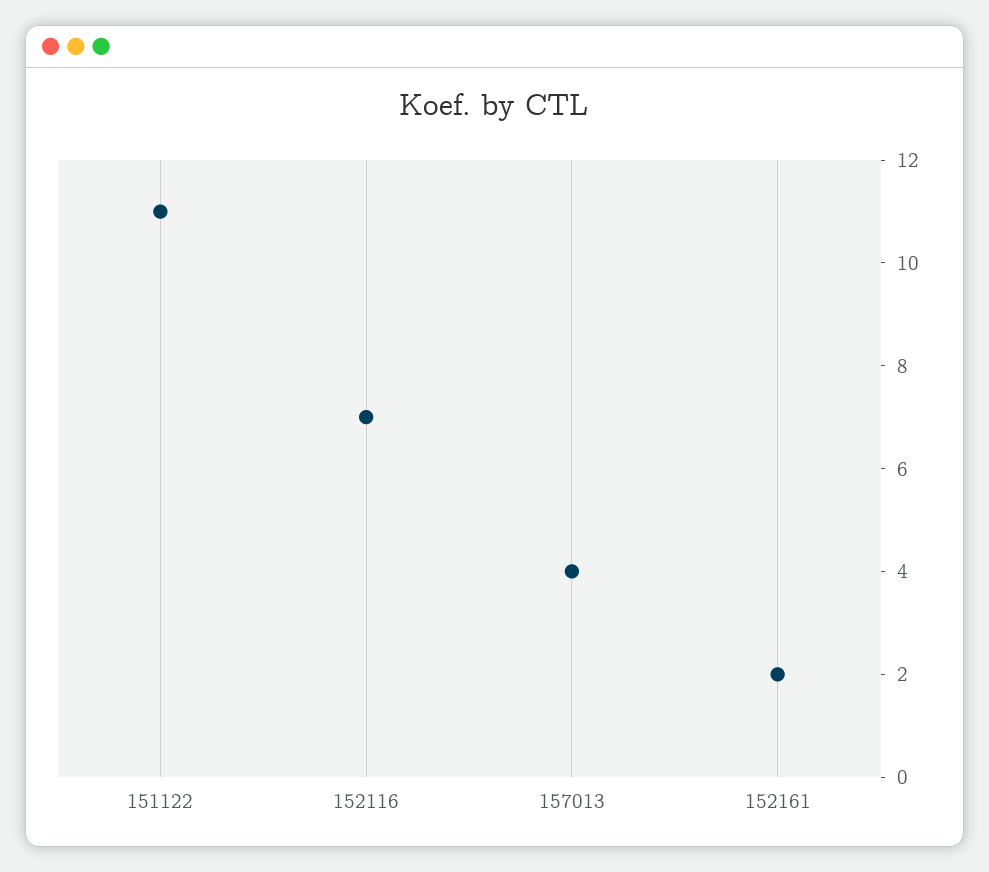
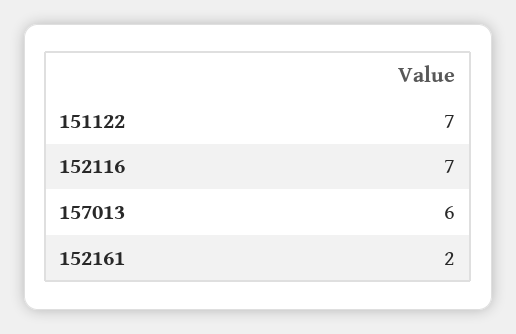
  {
-   "151122": 11,
+   "151122": 7,
    "152116": 7,
-   "157013": 4,
+   "157013": 6,
    "152161": 2
  }

